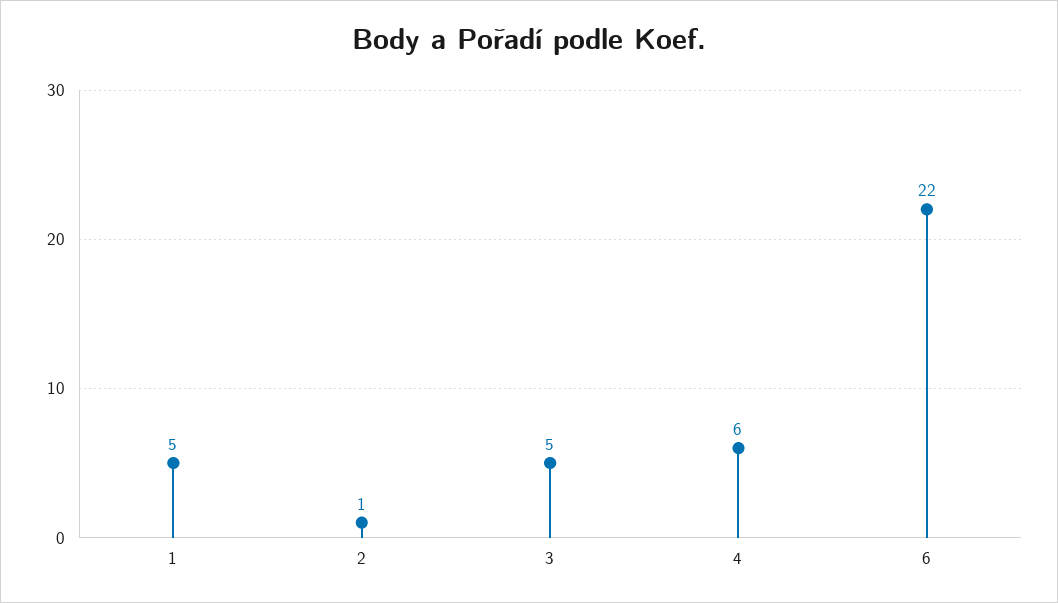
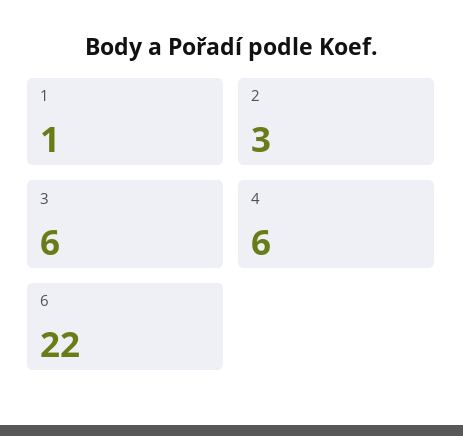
  {
-   "1": 5,
+   "1": 1,
-   "2": 1,
+   "2": 3,
-   "3": 5,
+   "3": 6,
    "4": 6,
    "6": 22
  }

